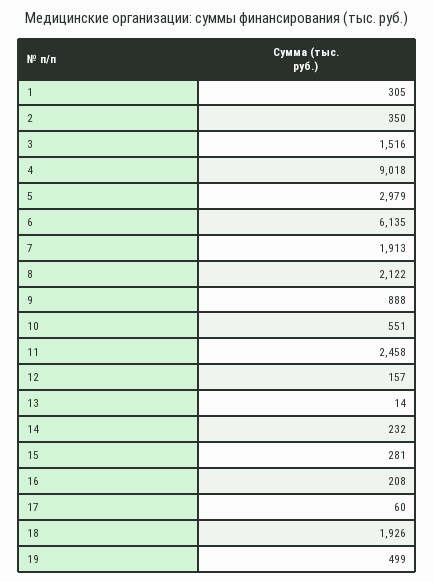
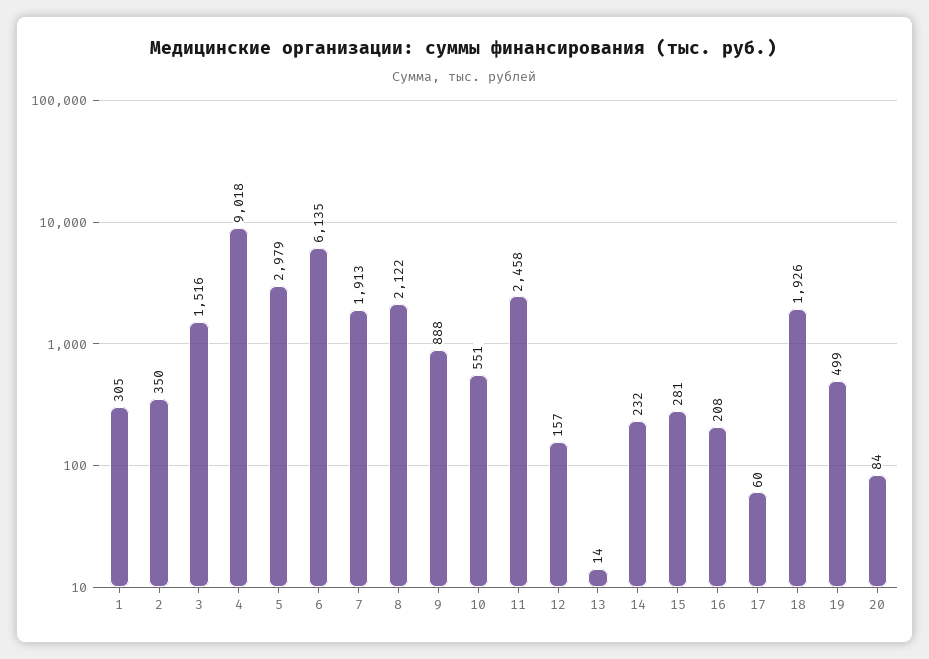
  {
    "1": 305,
    "2": 350,
    "3": 1516,
    "4": 9018,
    "5": 2979,
    "6": 6135,
    "7": 1913,
    "8": 2122,
    "9": 888,
    "10": 551,
    "11": 2458,
    "12": 157,
    "13": 14,
    "14": 232,
    "15": 281,
    "16": 208,
    "17": 60,
    "18": 1926,
-   "19": 499
+   "19": 499,
+   "20": 84
  }

